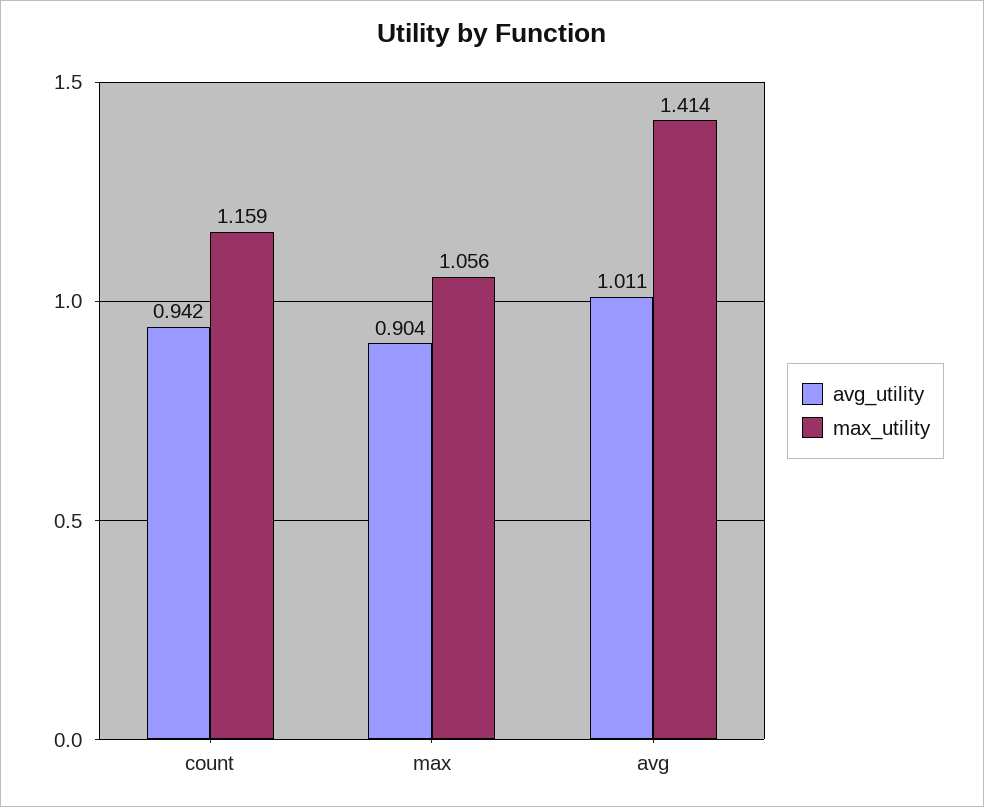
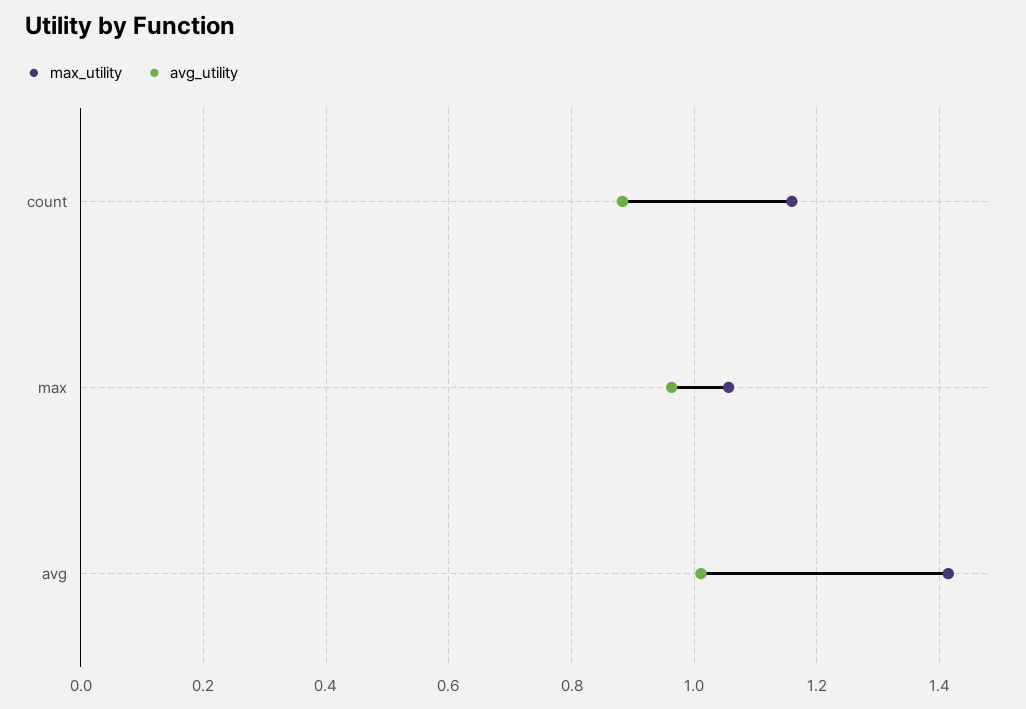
  {
    "avg_utility": {
-     "count": 0.942,
+     "count": 0.88,
-     "max": 0.904,
+     "max": 0.96,
      "avg": 1.011
    },
    "max_utility": {
      "count": 1.159,
      "max": 1.056,
      "avg": 1.414
    }
  }

